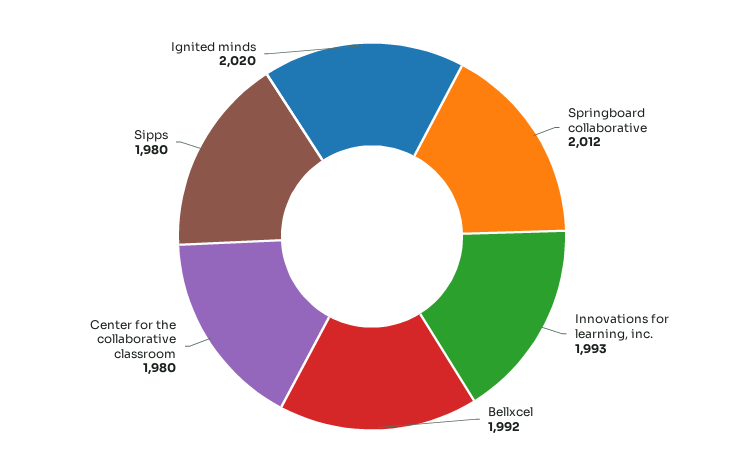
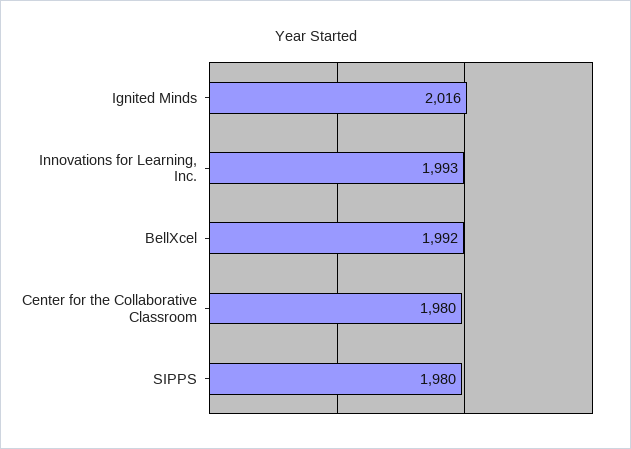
  {
-   "Springboard collaborative": 2012,
    "Innovations for learning, inc.": 1993,
    "Bellxcel": 1992,
    "Center for the collaborative classroom": 1980,
    "Sipps": 1980,
-   "Ignited minds": 2020
+   "Ignited minds": 2016
  }

